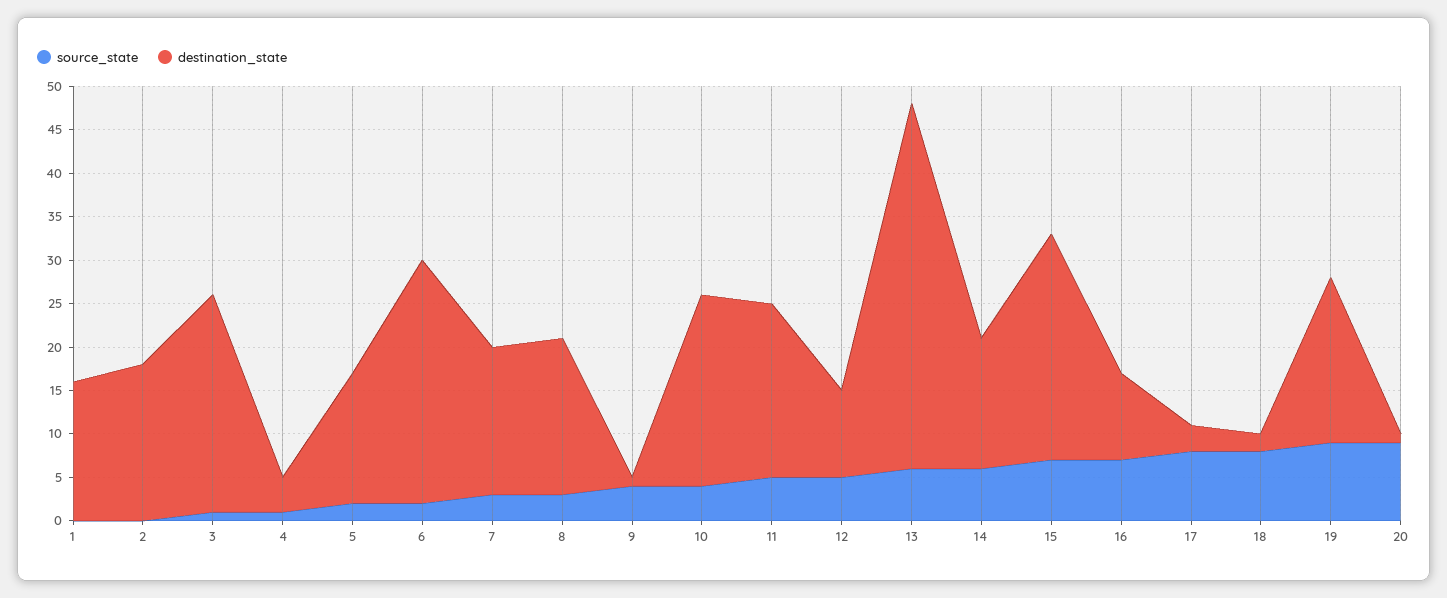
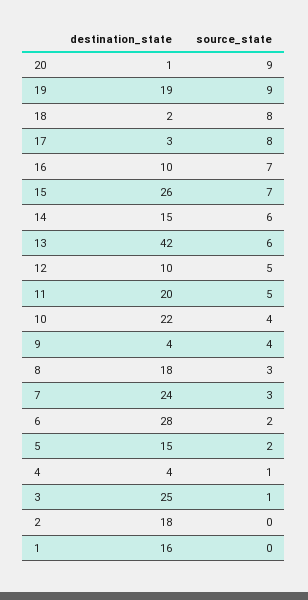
  {
    "source_state": {
      "1": 0,
      "2": 0,
      "3": 1,
      "4": 1,
      "5": 2,
      "6": 2,
      "7": 3,
      "8": 3,
      "9": 4,
      "10": 4,
      "11": 5,
      "12": 5,
      "13": 6,
      "14": 6,
      "15": 7,
      "16": 7,
      "17": 8,
      "18": 8,
      "19": 9,
      "20": 9
    },
    "destination_state": {
      "1": 16,
      "2": 18,
      "3": 25,
      "4": 4,
      "5": 15,
      "6": 28,
-     "7": 17,
+     "7": 24,
      "8": 18,
-     "9": 1,
+     "9": 4,
      "10": 22,
      "11": 20,
      "12": 10,
      "13": 42,
      "14": 15,
      "15": 26,
      "16": 10,
      "17": 3,
      "18": 2,
      "19": 19,
      "20": 1
    }
  }

